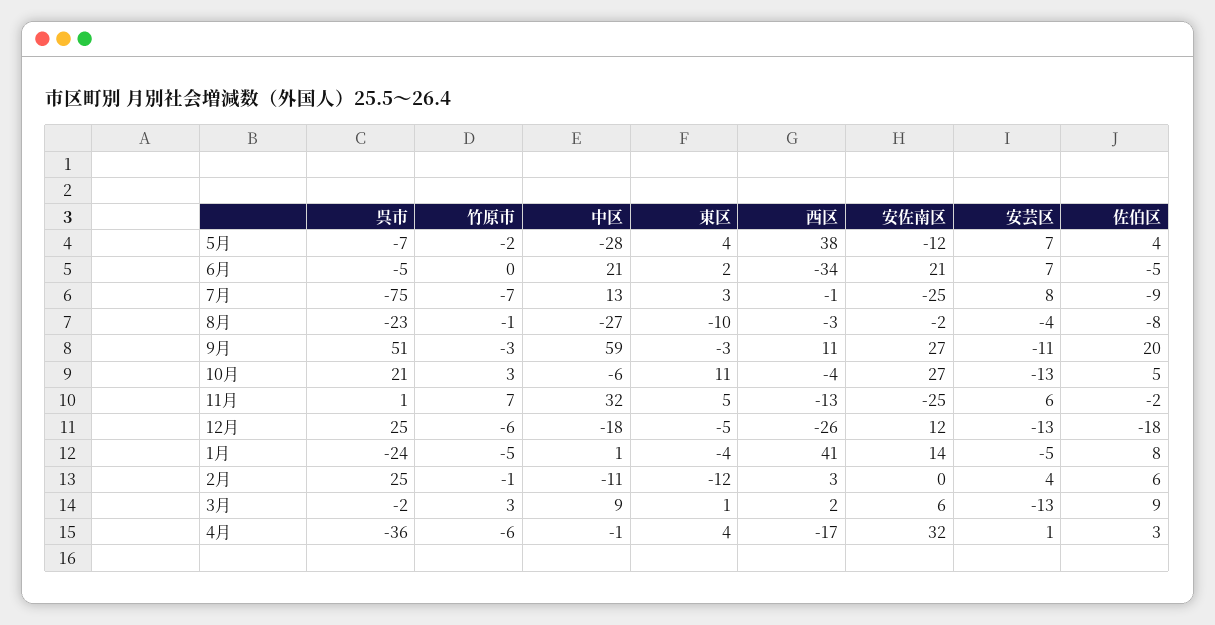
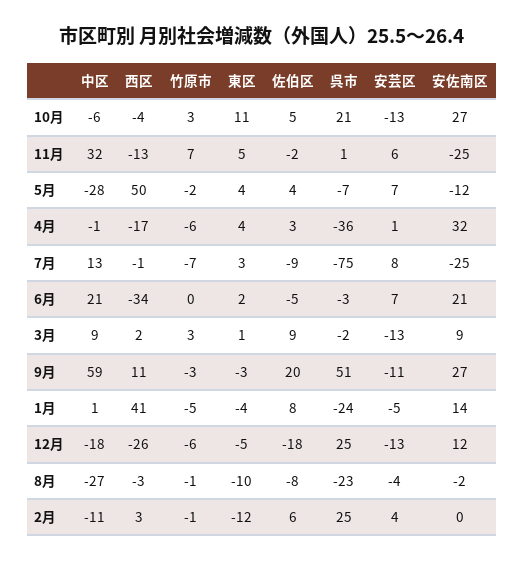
  {
    "呉市": {
      "5月": -7,
-     "6月": -5,
+     "6月": -3,
      "7月": -75,
      "8月": -23,
      "9月": 51,
      "10月": 21,
      "11月": 1,
      "12月": 25,
      "1月": -24,
      "2月": 25,
      "3月": -2,
      "4月": -36
    },
    "竹原市": {
      "5月": -2,
      "6月": 0,
      "7月": -7,
      "8月": -1,
      "9月": -3,
      "10月": 3,
      "11月": 7,
      "12月": -6,
      "1月": -5,
      "2月": -1,
      "3月": 3,
      "4月": -6
    },
    "中区": {
      "5月": -28,
      "6月": 21,
      "7月": 13,
      "8月": -27,
      "9月": 59,
      "10月": -6,
      "11月": 32,
      "12月": -18,
      "1月": 1,
      "2月": -11,
      "3月": 9,
      "4月": -1
    },
    "東区": {
      "5月": 4,
      "6月": 2,
      "7月": 3,
      "8月": -10,
      "9月": -3,
      "10月": 11,
      "11月": 5,
      "12月": -5,
      "1月": -4,
      "2月": -12,
      "3月": 1,
      "4月": 4
    },
    "西区": {
-     "5月": 38,
+     "5月": 50,
      "6月": -34,
      "7月": -1,
      "8月": -3,
      "9月": 11,
      "10月": -4,
      "11月": -13,
      "12月": -26,
      "1月": 41,
      "2月": 3,
      "3月": 2,
      "4月": -17
    },
    "安佐南区": {
      "5月": -12,
      "6月": 21,
      "7月": -25,
      "8月": -2,
      "9月": 27,
      "10月": 27,
      "11月": -25,
      "12月": 12,
      "1月": 14,
      "2月": 0,
-     "3月": 6,
+     "3月": 9,
      "4月": 32
    },
    "安芸区": {
      "5月": 7,
      "6月": 7,
      "7月": 8,
      "8月": -4,
      "9月": -11,
      "10月": -13,
      "11月": 6,
      "12月": -13,
      "1月": -5,
      "2月": 4,
      "3月": -13,
      "4月": 1
    },
    "佐伯区": {
      "5月": 4,
      "6月": -5,
      "7月": -9,
      "8月": -8,
      "9月": 20,
      "10月": 5,
      "11月": -2,
      "12月": -18,
      "1月": 8,
      "2月": 6,
      "3月": 9,
      "4月": 3
    }
  }

